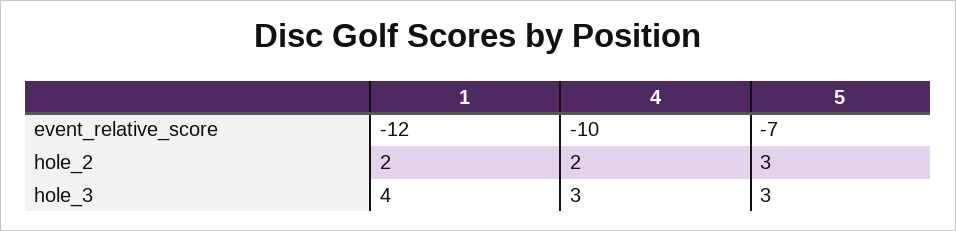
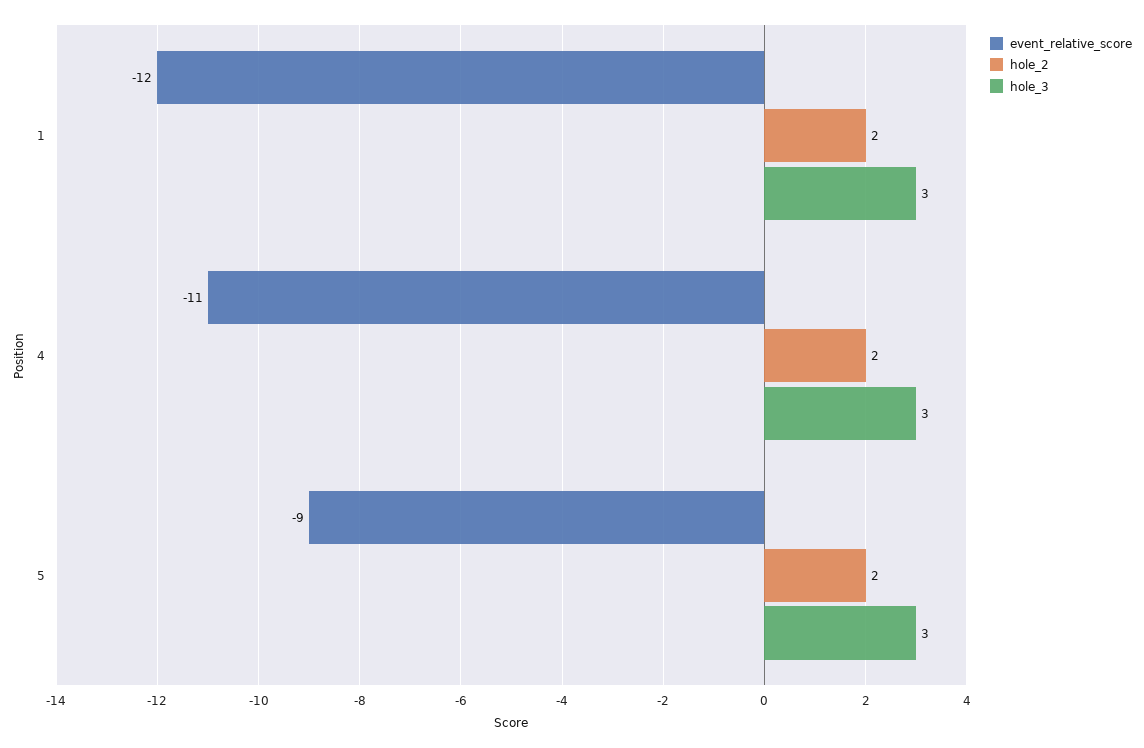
  {
    "event_relative_score": {
      "1": -12,
-     "4": -10,
+     "4": -11,
-     "5": -7
+     "5": -9
    },
    "hole_2": {
      "1": 2,
      "4": 2,
-     "5": 3
+     "5": 2
    },
    "hole_3": {
-     "1": 4,
+     "1": 3,
      "4": 3,
      "5": 3
    }
  }

